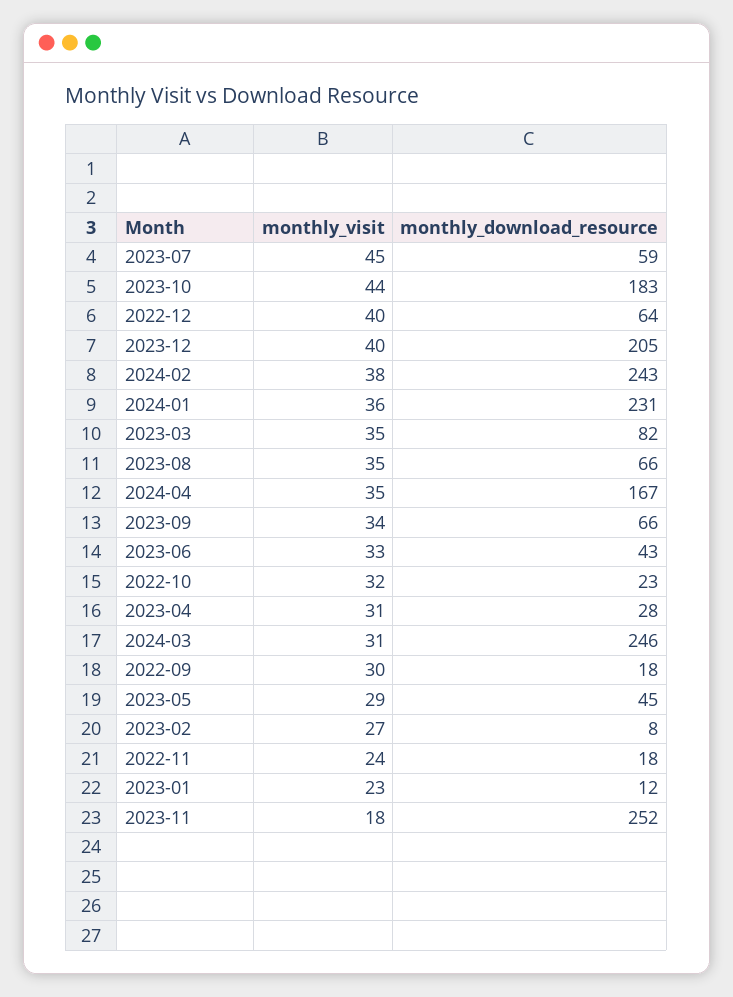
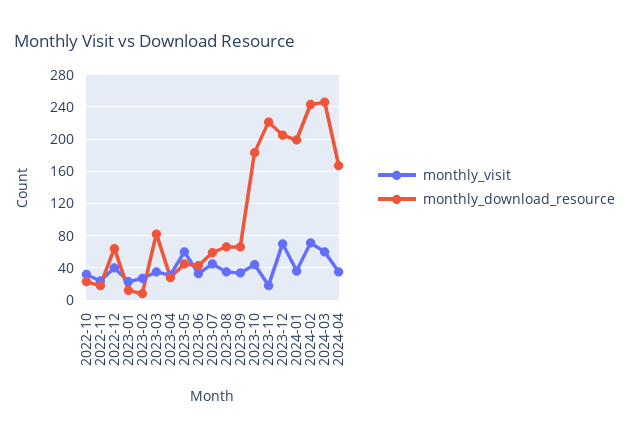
  {
    "monthly_visit": {
      "2023-07": 45,
      "2023-10": 44,
      "2022-12": 40,
-     "2023-12": 40,
+     "2023-12": 70,
-     "2024-02": 38,
+     "2024-02": 70,
      "2024-01": 36,
      "2023-03": 35,
      "2023-08": 35,
      "2024-04": 35,
      "2023-09": 34,
      "2023-06": 33,
      "2022-10": 32,
      "2023-04": 31,
-     "2024-03": 31,
+     "2024-03": 60,
-     "2022-09": 30,
-     "2023-05": 29,
+     "2023-05": 60,
      "2023-02": 27,
      "2022-11": 24,
      "2023-01": 23,
      "2023-11": 18
    },
    "monthly_download_resource": {
      "2023-07": 59,
      "2023-10": 183,
      "2022-12": 64,
      "2023-12": 205,
      "2024-02": 243,
-     "2024-01": 231,
+     "2024-01": 200,
      "2023-03": 82,
      "2023-08": 66,
      "2024-04": 167,
      "2023-09": 66,
      "2023-06": 43,
      "2022-10": 23,
      "2023-04": 28,
      "2024-03": 246,
-     "2022-09": 18,
      "2023-05": 45,
      "2023-02": 8,
      "2022-11": 18,
      "2023-01": 12,
-     "2023-11": 252
+     "2023-11": 220
    }
  }

